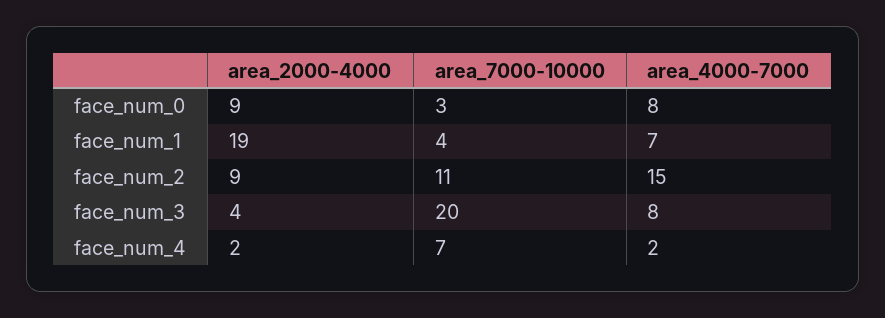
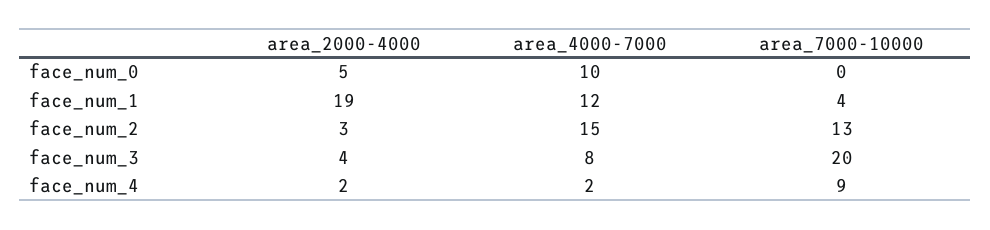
  {
    "area_2000-4000": {
-     "face_num_0": 9,
+     "face_num_0": 5,
      "face_num_1": 19,
-     "face_num_2": 9,
+     "face_num_2": 3,
      "face_num_3": 4,
      "face_num_4": 2
    },
    "area_7000-10000": {
-     "face_num_0": 3,
+     "face_num_0": 0,
      "face_num_1": 4,
-     "face_num_2": 11,
+     "face_num_2": 13,
      "face_num_3": 20,
-     "face_num_4": 7
+     "face_num_4": 9
    },
    "area_4000-7000": {
-     "face_num_0": 8,
+     "face_num_0": 10,
-     "face_num_1": 7,
+     "face_num_1": 12,
      "face_num_2": 15,
      "face_num_3": 8,
      "face_num_4": 2
    }
  }

